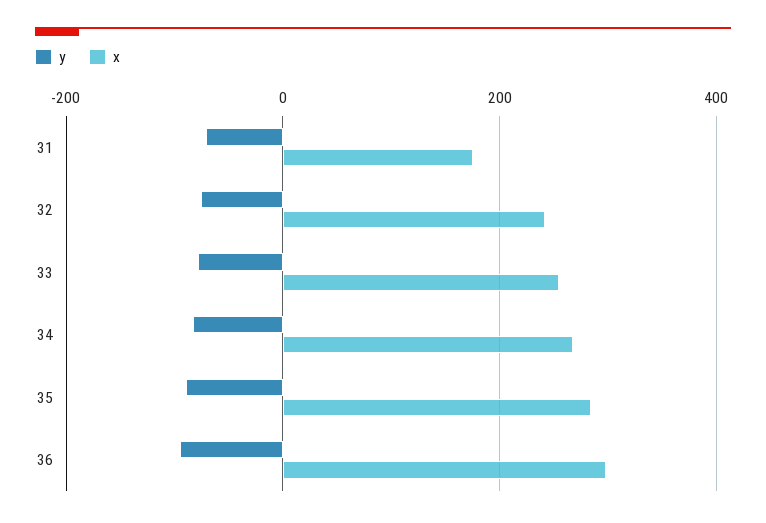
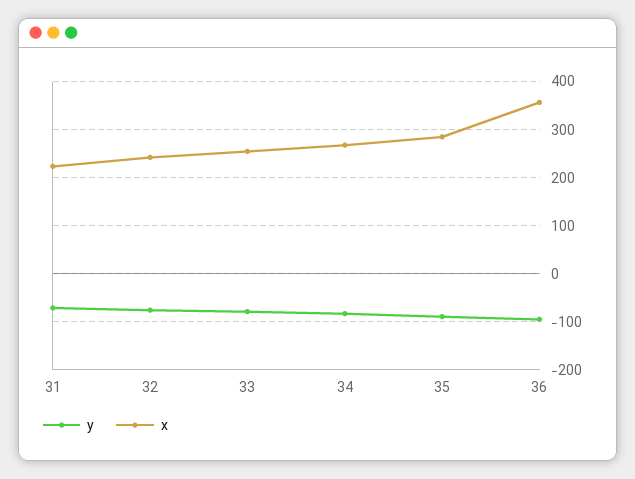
  {
    "y": {
      "31": -80,
      "32": -80,
      "33": -80,
      "34": -80,
      "35": -80,
      "36": -100
    },
    "x": {
-     "31": 180,
+     "31": 220,
      "32": 240,
      "33": 260,
      "34": 260,
      "35": 280,
-     "36": 300
+     "36": 360
    }
  }

